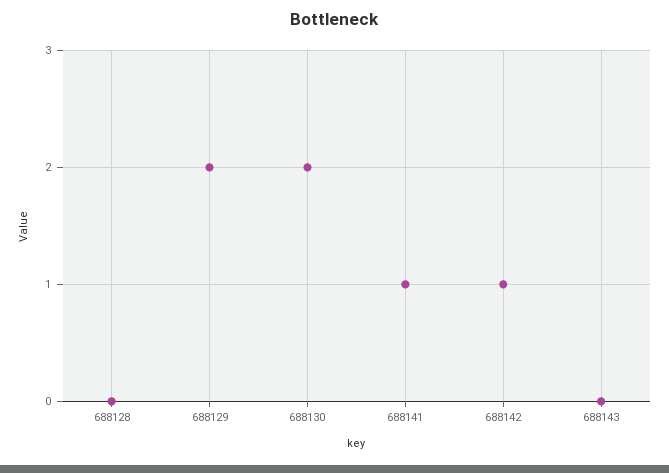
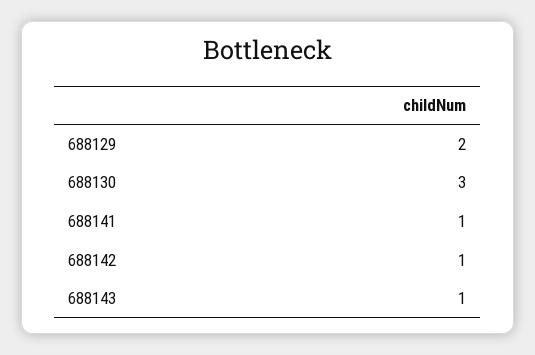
  {
-   "688128": 0,
    "688129": 2,
-   "688130": 2,
+   "688130": 3,
    "688141": 1,
    "688142": 1,
-   "688143": 0
+   "688143": 1
  }

